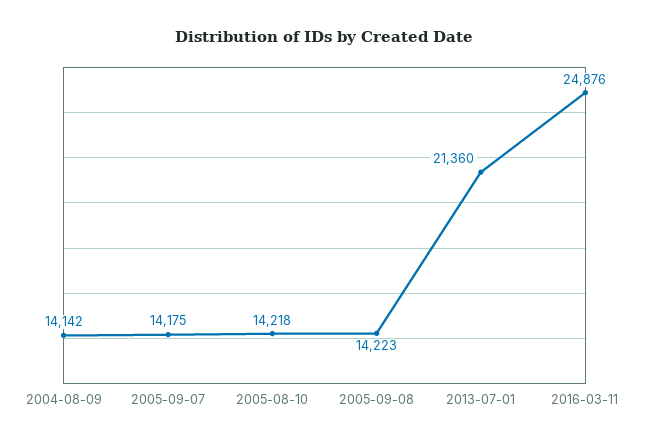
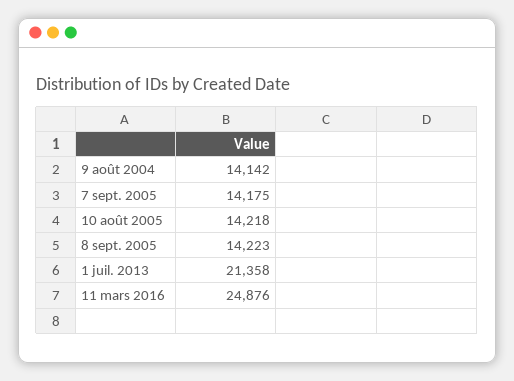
  {
    "2004-08-09": 14142,
    "2005-09-07": 14175,
    "2005-08-10": 14218,
    "2005-09-08": 14223,
-   "2013-07-01": 21360,
+   "2013-07-01": 21358,
    "2016-03-11": 24876
  }

